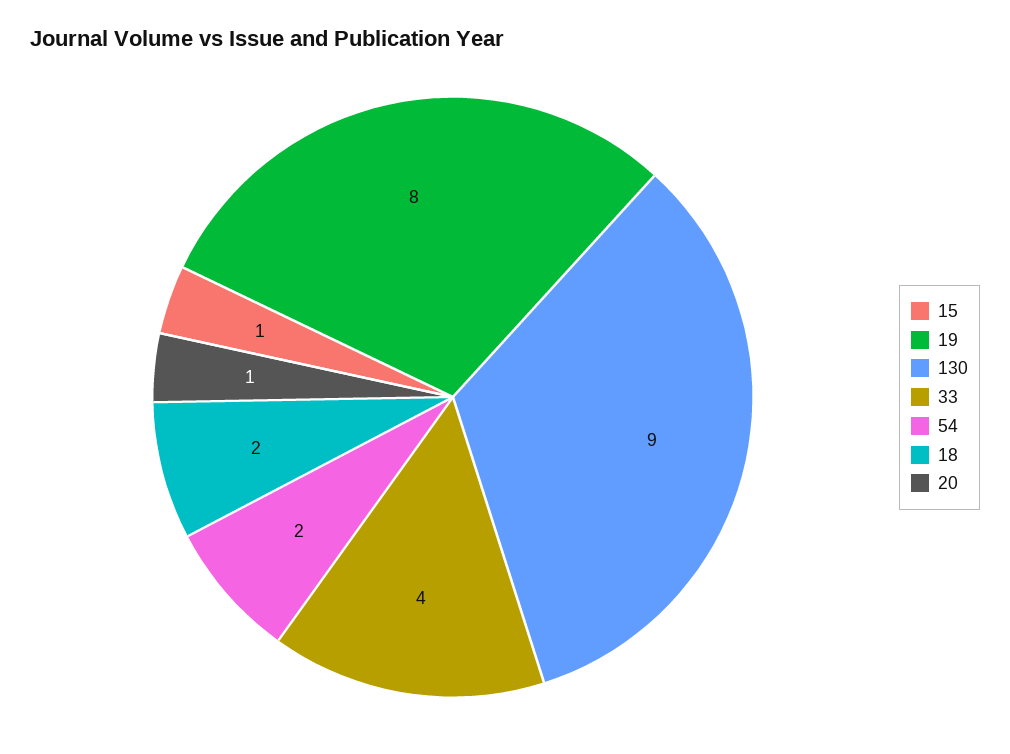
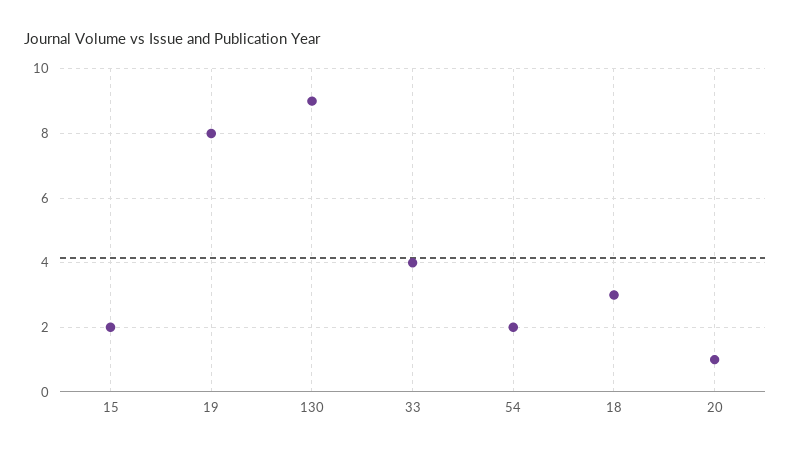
  {
-   "15": 1,
+   "15": 2,
    "19": 8,
    "130": 9,
    "33": 4,
    "54": 2,
-   "18": 2,
+   "18": 3,
    "20": 1
  }

